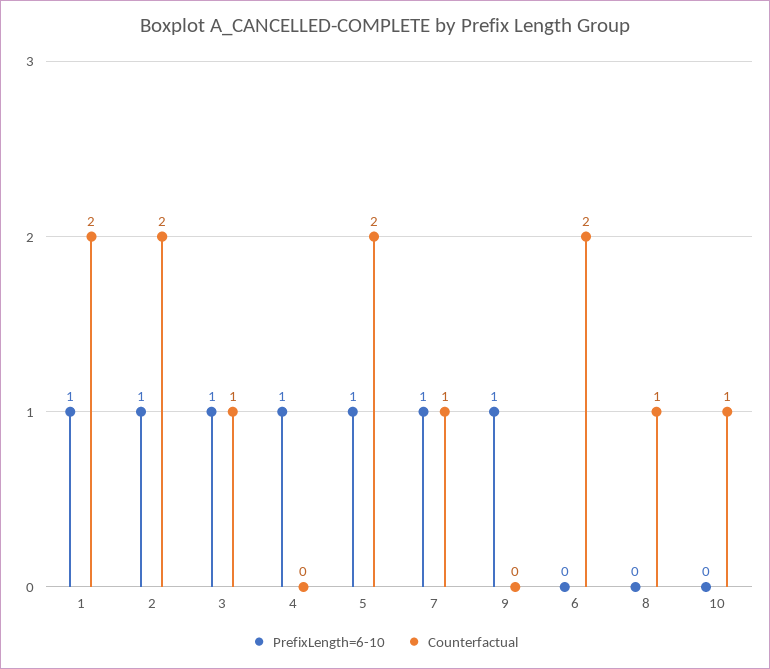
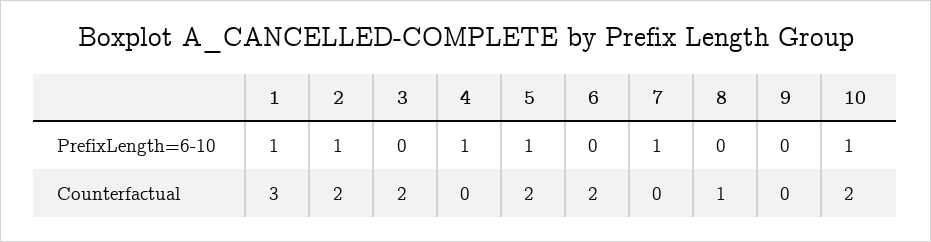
  {
    "PrefixLength=6-10": {
      "1": 1,
      "2": 1,
-     "3": 1,
+     "3": 0,
      "4": 1,
      "5": 1,
      "7": 1,
-     "9": 1,
+     "9": 0,
      "6": 0,
      "8": 0,
-     "10": 0
+     "10": 1
    },
    "Counterfactual": {
-     "1": 2,
+     "1": 3,
      "2": 2,
-     "3": 1,
+     "3": 2,
      "4": 0,
      "5": 2,
-     "7": 1,
+     "7": 0,
      "9": 0,
      "6": 2,
      "8": 1,
-     "10": 1
+     "10": 2
    }
  }

